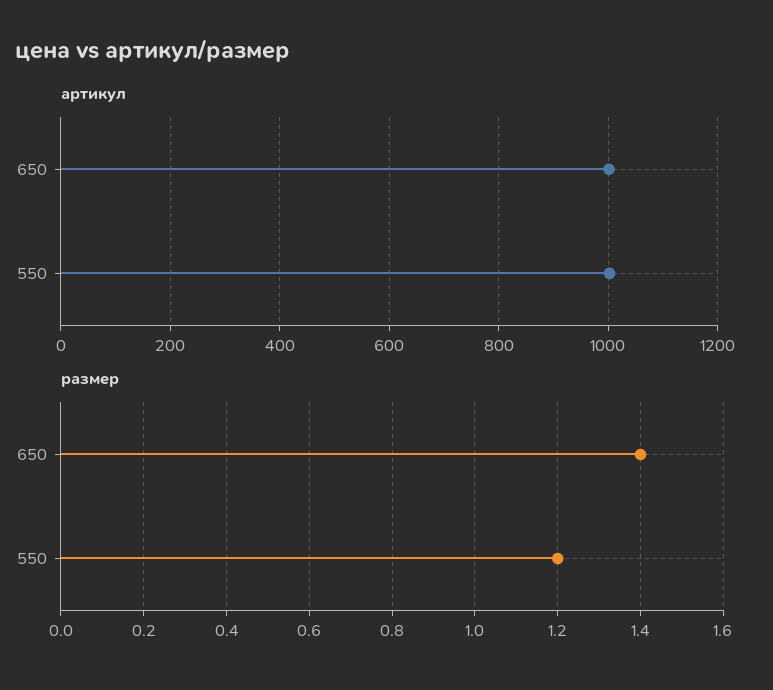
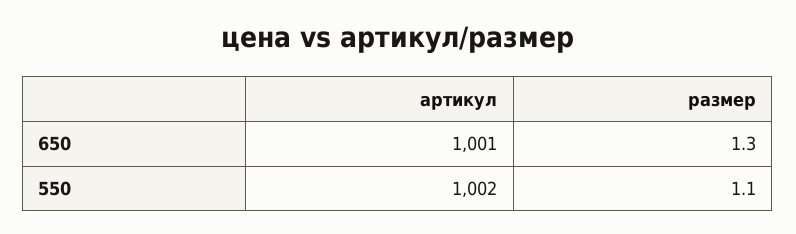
  {
    "артикул": {
      "650": 1001,
      "550": 1002
    },
    "размер": {
-     "650": 1.4,
+     "650": 1.3,
-     "550": 1.2
+     "550": 1.1
    }
  }

